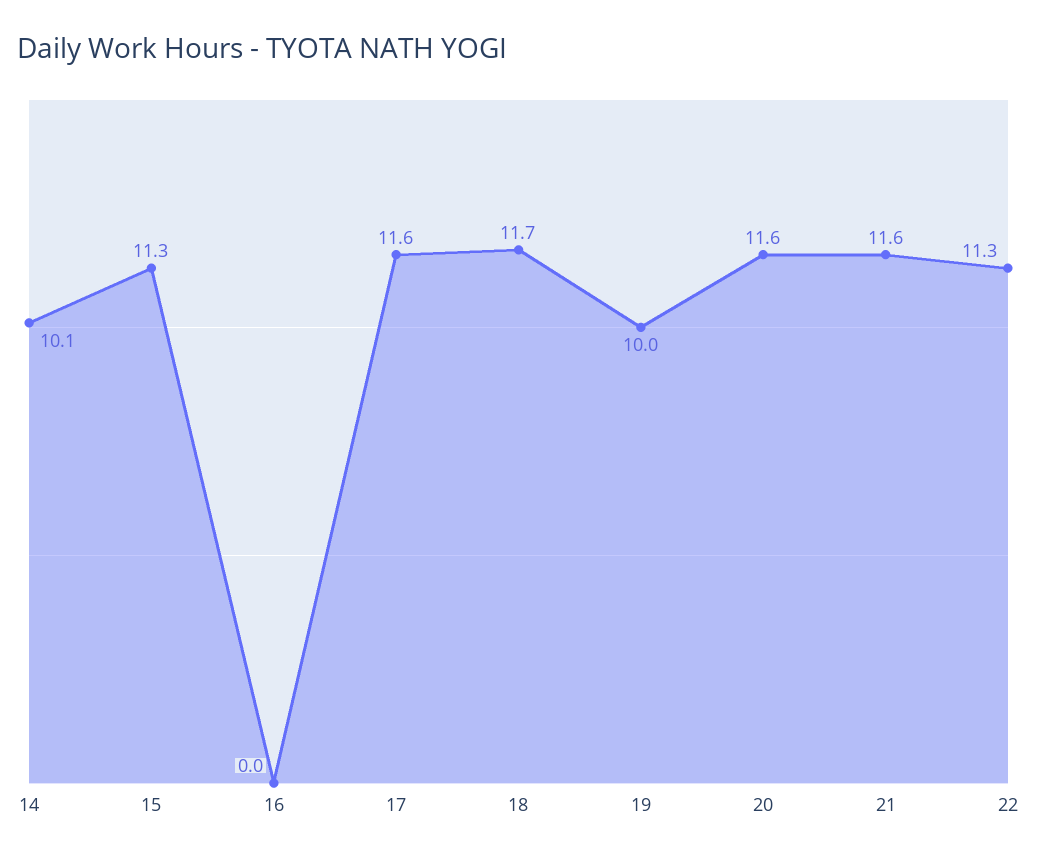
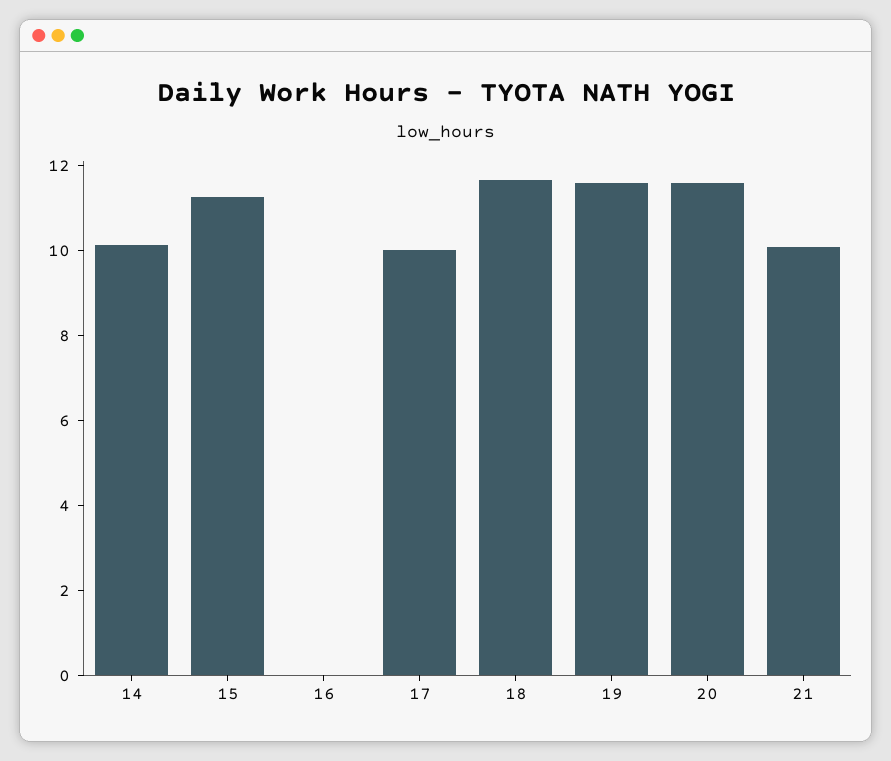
  {
    "14": 10.1,
    "15": 11.3,
    "16": 0,
-   "17": 11.6,
+   "17": 10,
    "18": 11.7,
-   "19": 10,
+   "19": 11.5,
    "20": 11.6,
-   "21": 11.6,
+   "21": 10
-   "22": 11.3
  }

